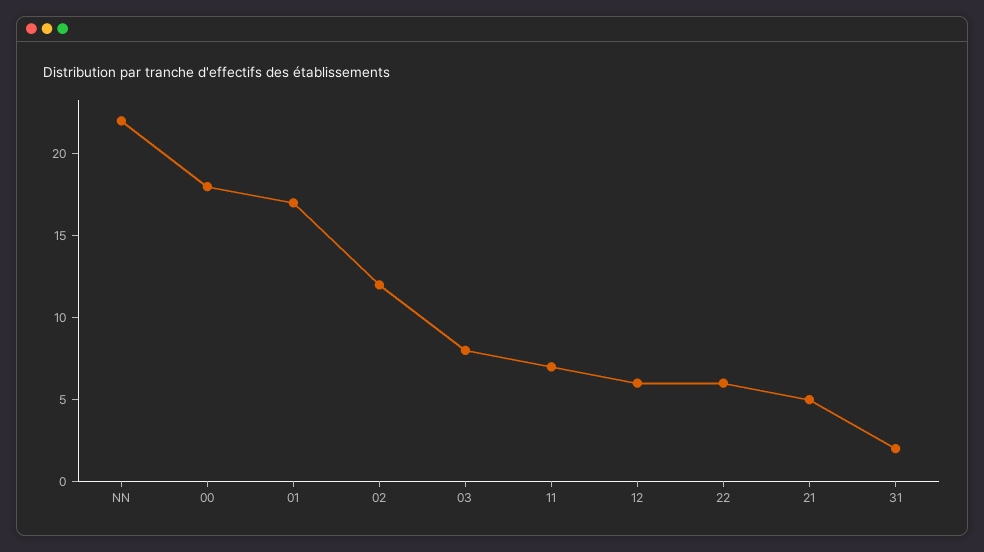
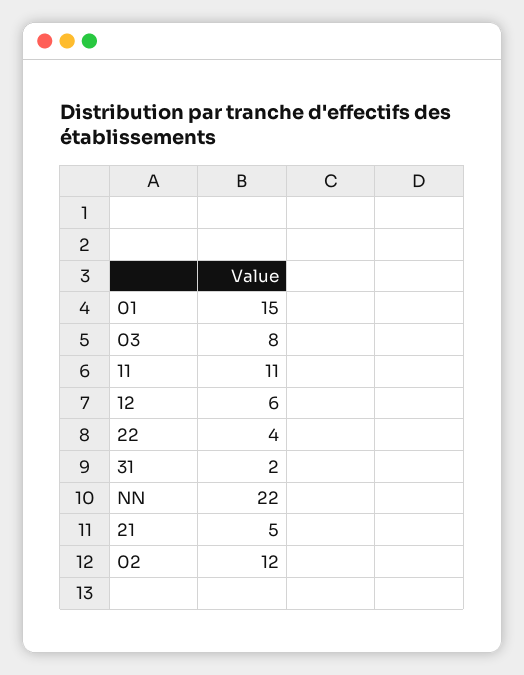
  {
    "NN": 22,
-   "00": 18,
-   "01": 17,
+   "01": 15,
    "02": 12,
    "03": 8,
-   "11": 7,
+   "11": 11,
    "12": 6,
-   "22": 6,
+   "22": 4,
    "21": 5,
    "31": 2
  }

